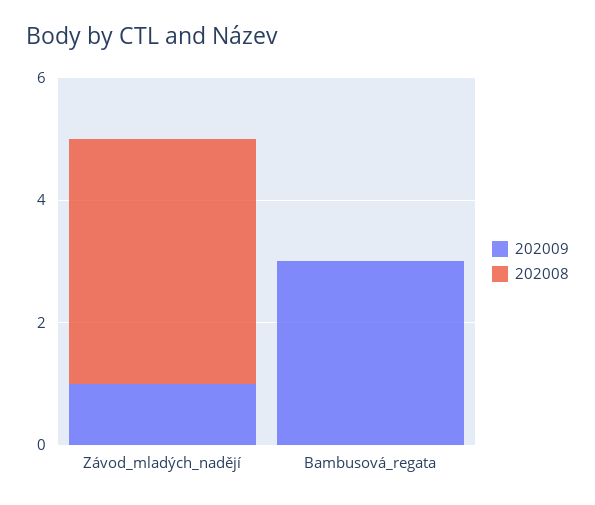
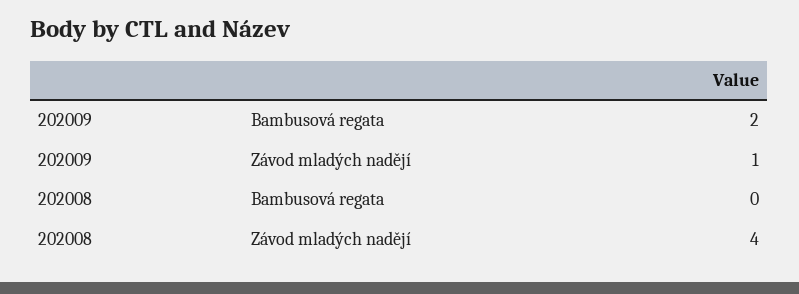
  {
    "202009": {
      "Závod_mladých_nadějí": 1,
-     "Bambusová_regata": 3
+     "Bambusová_regata": 2
    },
    "202008": {
      "Závod_mladých_nadějí": 4,
      "Bambusová_regata": 0
    }
  }

